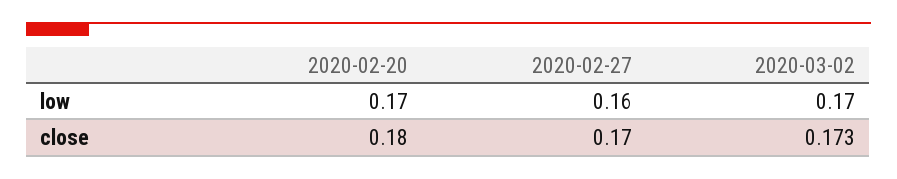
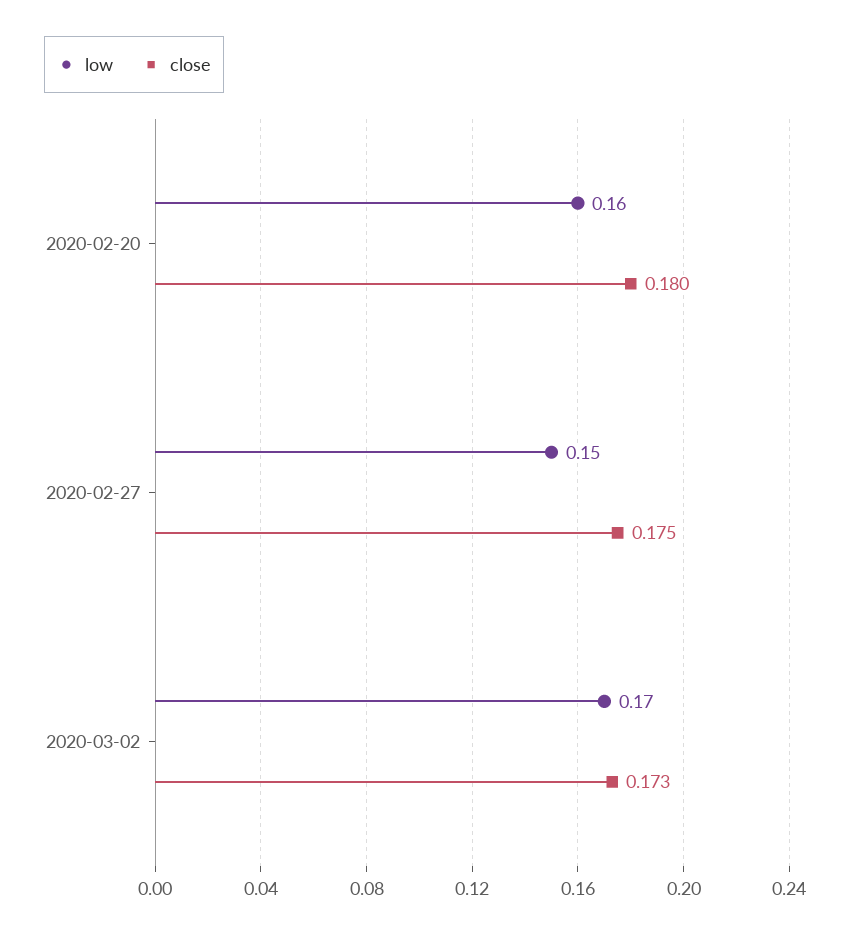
  {
    "low": {
-     "2020-02-20": 0.17,
+     "2020-02-20": 0.16,
-     "2020-02-27": 0.16,
+     "2020-02-27": 0.15,
      "2020-03-02": 0.17
    },
    "close": {
      "2020-02-20": 0.18,
-     "2020-02-27": 0.17,
+     "2020-02-27": 0.175,
      "2020-03-02": 0.173
    }
  }

